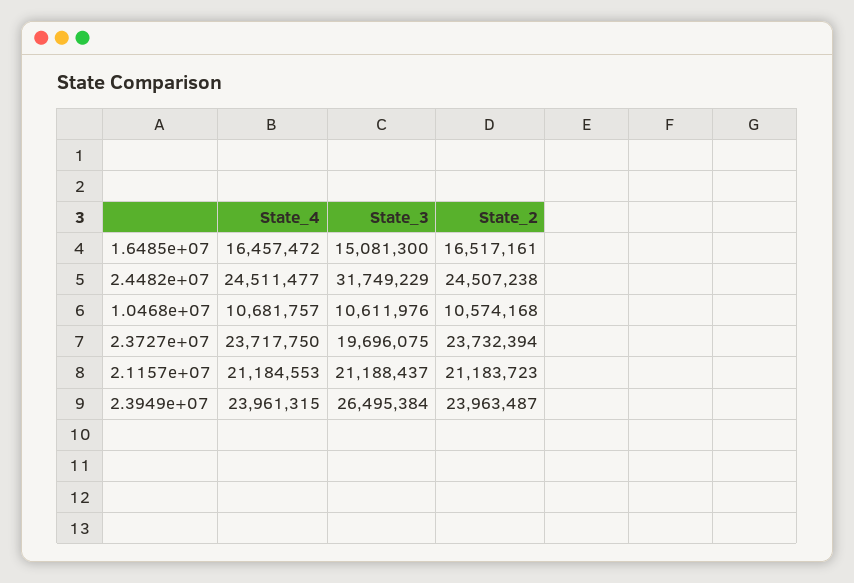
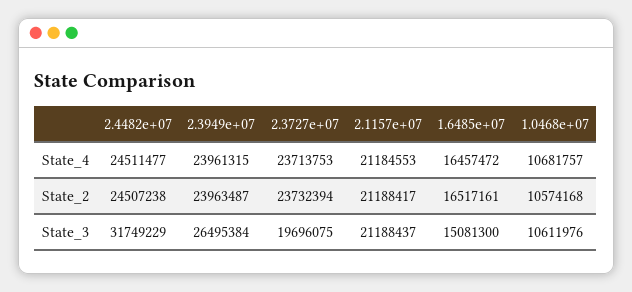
  {
    "State_4": {
      "1.6485e+07": 16457472,
      "2.4482e+07": 24511477,
      "1.0468e+07": 10681757,
-     "2.3727e+07": 23717750,
+     "2.3727e+07": 23713753,
      "2.1157e+07": 21184553,
      "2.3949e+07": 23961315
    },
    "State_3": {
      "1.6485e+07": 15081300,
      "2.4482e+07": 31749229,
      "1.0468e+07": 10611976,
      "2.3727e+07": 19696075,
      "2.1157e+07": 21188437,
      "2.3949e+07": 26495384
    },
    "State_2": {
      "1.6485e+07": 16517161,
      "2.4482e+07": 24507238,
      "1.0468e+07": 10574168,
      "2.3727e+07": 23732394,
-     "2.1157e+07": 21183723,
+     "2.1157e+07": 21188417,
      "2.3949e+07": 23963487
    }
  }

